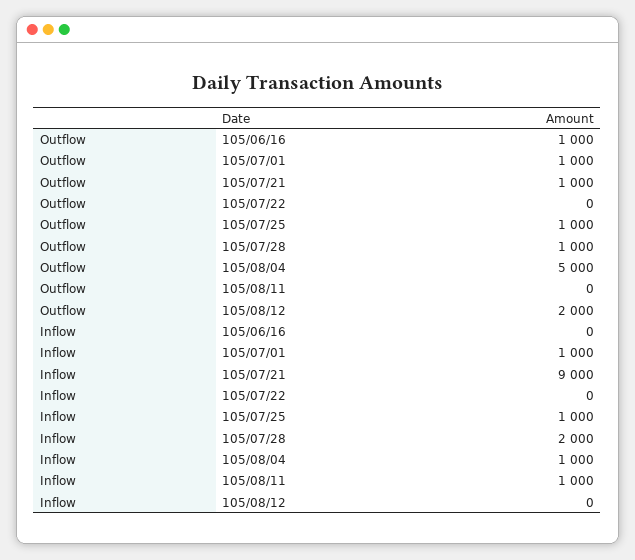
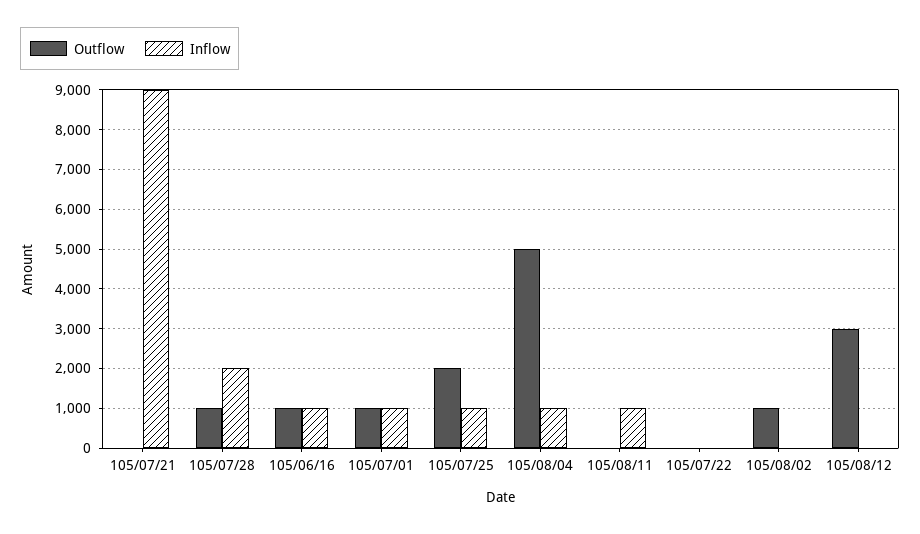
  {
    "Outflow": {
      "105/06/16": 1000,
      "105/07/01": 1000,
-     "105/07/21": 1000,
+     "105/07/21": 0,
      "105/07/22": 0,
-     "105/07/25": 1000,
+     "105/07/25": 2000,
      "105/07/28": 1000,
      "105/08/04": 5000,
      "105/08/11": 0,
-     "105/08/12": 2000
+     "105/08/12": 3000,
+     "105/08/02": 1000
    },
    "Inflow": {
-     "105/06/16": 0,
+     "105/06/16": 1000,
      "105/07/01": 1000,
      "105/07/21": 9000,
      "105/07/22": 0,
      "105/07/25": 1000,
      "105/07/28": 2000,
      "105/08/04": 1000,
      "105/08/11": 1000,
-     "105/08/12": 0
+     "105/08/12": 0,
+     "105/08/02": 0
    }
  }

